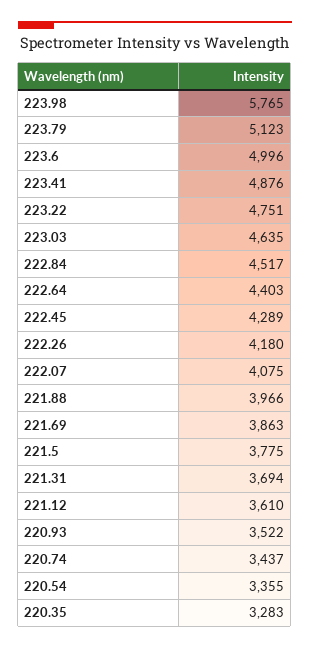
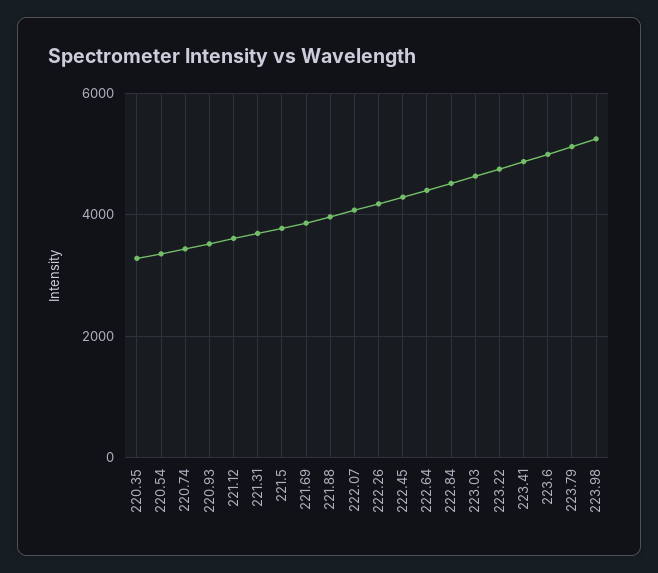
  {
-   "223.98": 5765,
+   "223.98": 5200,
    "223.79": 5123,
    "223.6": 4996,
    "223.41": 4876,
    "223.22": 4751,
    "223.03": 4635,
    "222.84": 4517,
    "222.64": 4403,
    "222.45": 4289,
    "222.26": 4180,
    "222.07": 4075,
    "221.88": 3966,
    "221.69": 3863,
    "221.5": 3775,
    "221.31": 3694,
    "221.12": 3610,
    "220.93": 3522,
    "220.74": 3437,
    "220.54": 3355,
    "220.35": 3283
  }

